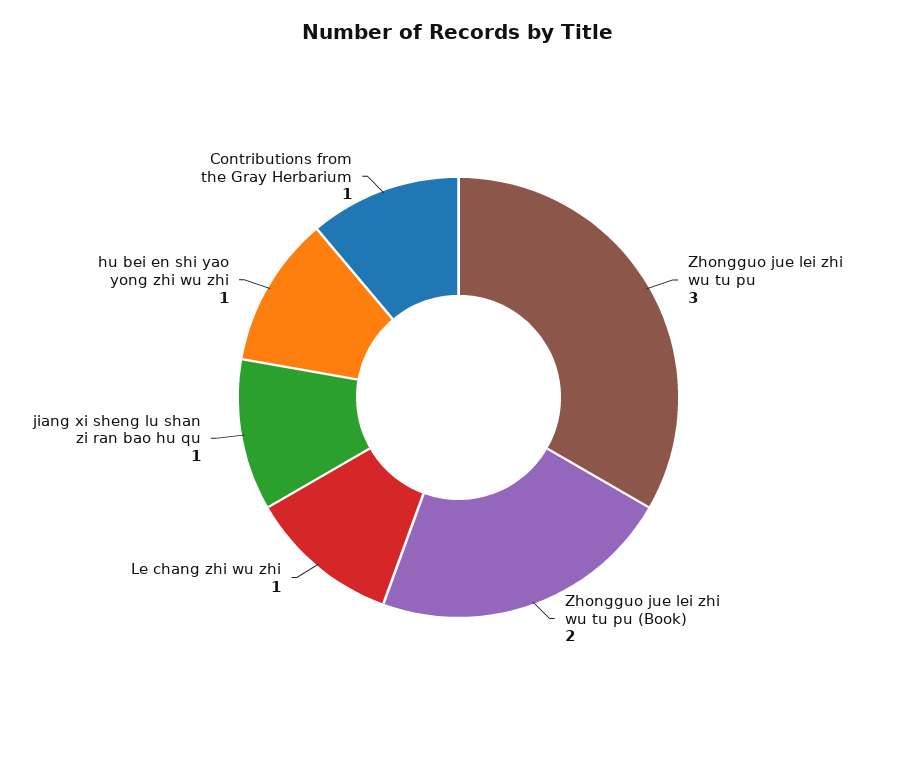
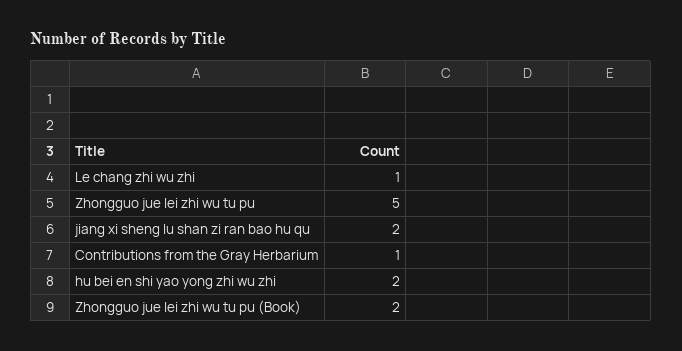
  {
-   "Zhongguo jue lei zhi wu tu pu": 3,
+   "Zhongguo jue lei zhi wu tu pu": 5,
    "Zhongguo jue lei zhi wu tu pu (Book)": 2,
    "Le chang zhi wu zhi": 1,
-   "jiang xi sheng lu shan zi ran bao hu qu": 1,
+   "jiang xi sheng lu shan zi ran bao hu qu": 2,
-   "hu bei en shi yao yong zhi wu zhi": 1,
+   "hu bei en shi yao yong zhi wu zhi": 2,
    "Contributions from the Gray Herbarium": 1
  }

